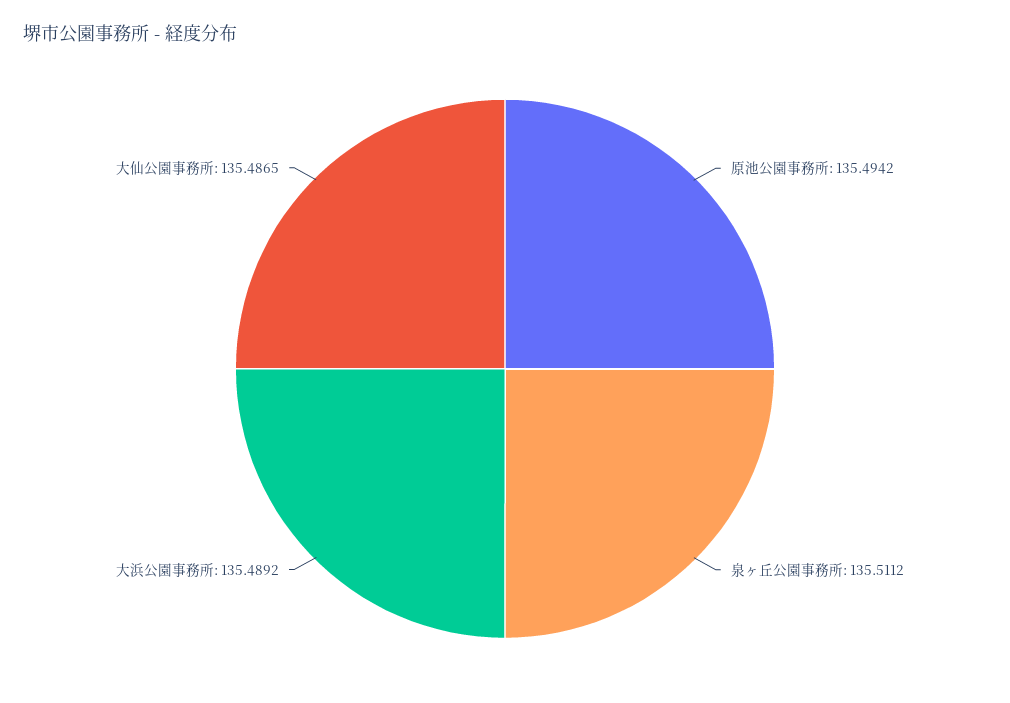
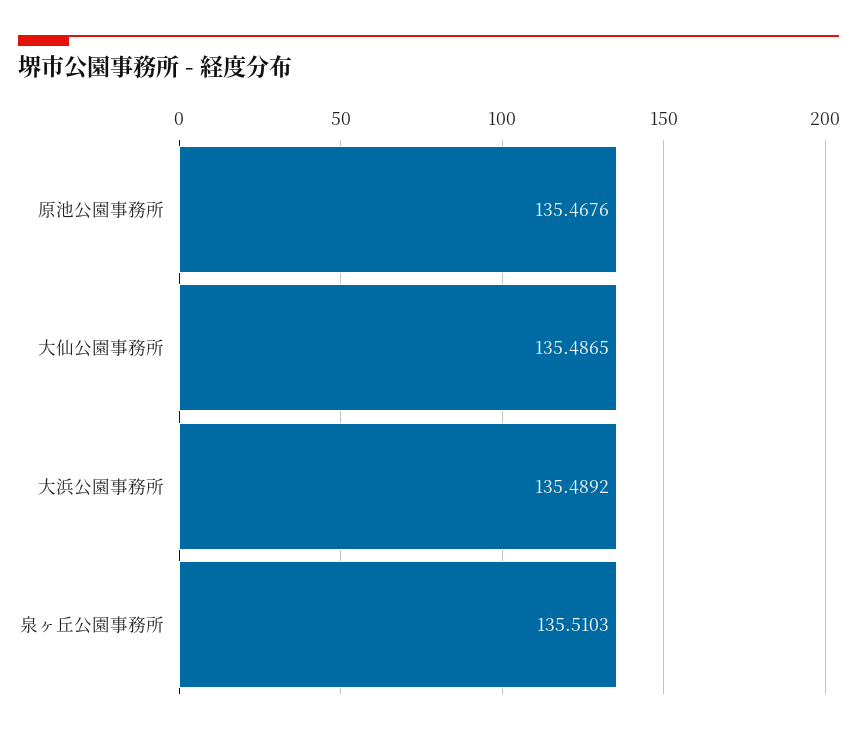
  {
-   "原池公園事務所": 135.4942,
+   "原池公園事務所": 135.4676,
-   "泉ヶ丘公園事務所": 135.5112,
+   "泉ヶ丘公園事務所": 135.5103,
    "大浜公園事務所": 135.4892,
    "大仙公園事務所": 135.4865
  }

